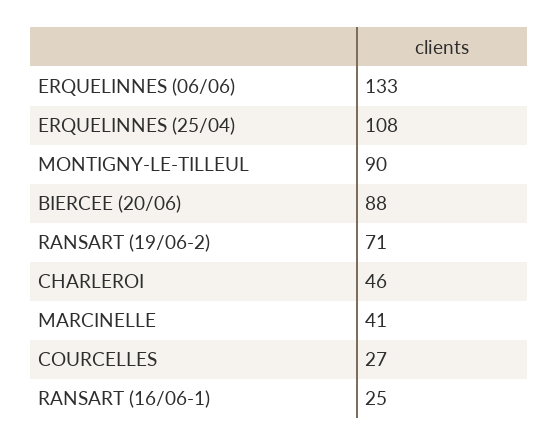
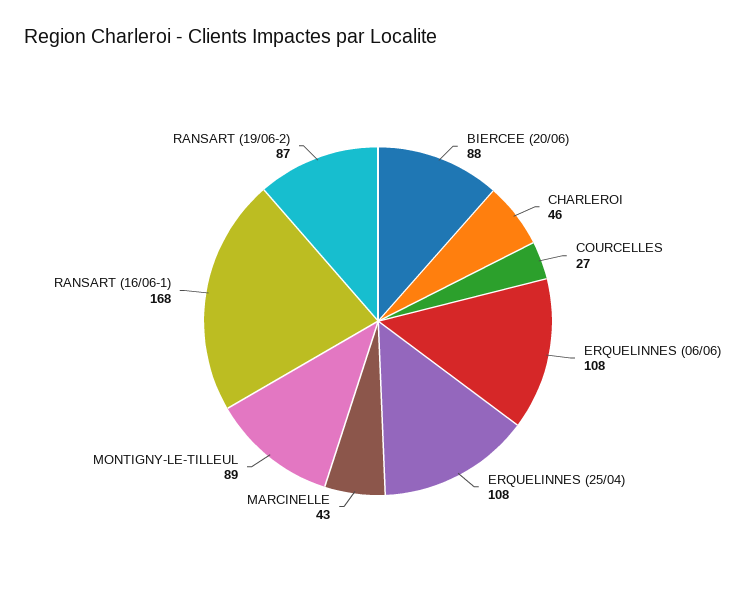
  {
-   "ERQUELINNES (06/06)": 133,
+   "ERQUELINNES (06/06)": 108,
    "ERQUELINNES (25/04)": 108,
-   "MONTIGNY-LE-TILLEUL": 90,
+   "MONTIGNY-LE-TILLEUL": 89,
    "BIERCEE (20/06)": 88,
-   "RANSART (19/06-2)": 71,
+   "RANSART (19/06-2)": 87,
    "CHARLEROI": 46,
-   "MARCINELLE": 41,
+   "MARCINELLE": 43,
    "COURCELLES": 27,
-   "RANSART (16/06-1)": 25
+   "RANSART (16/06-1)": 168
  }

